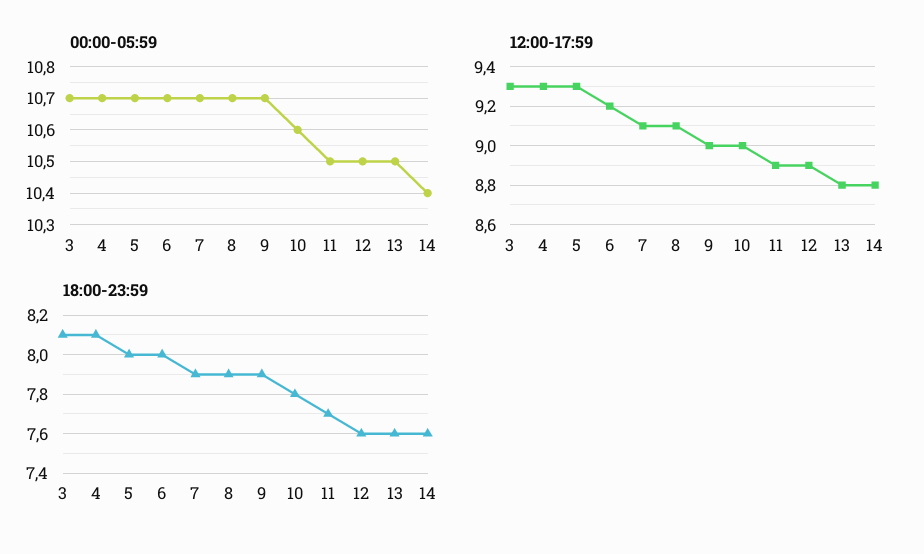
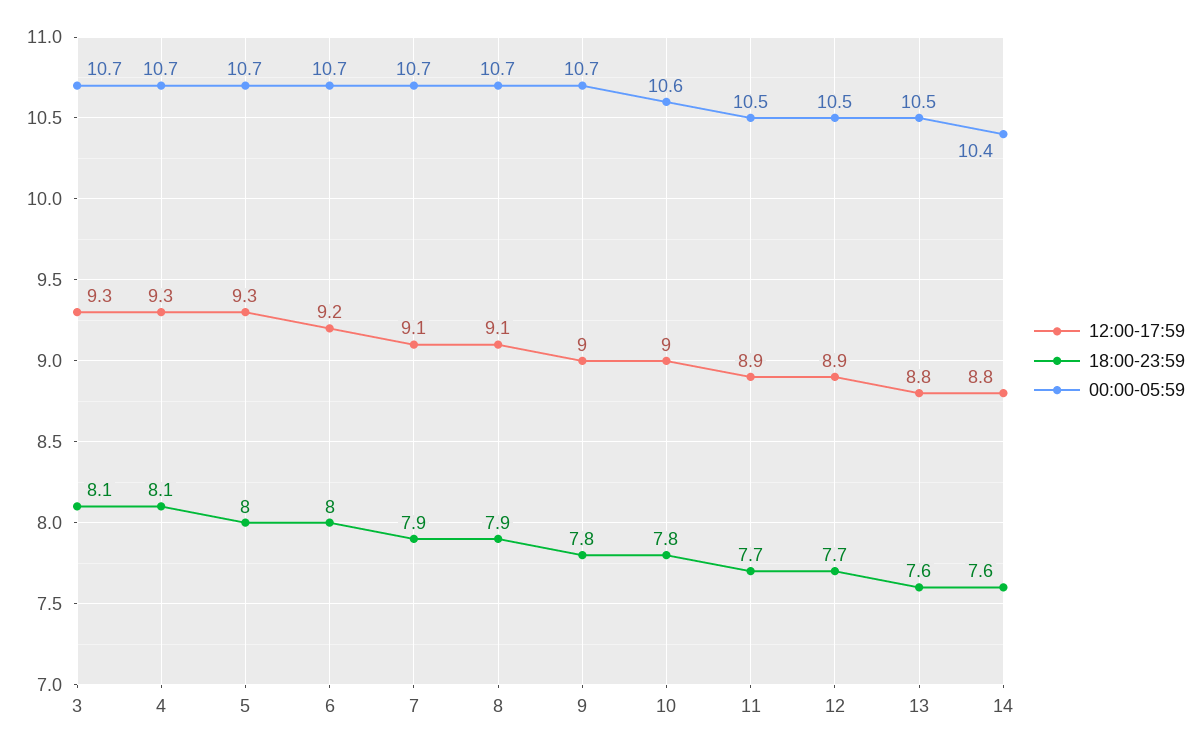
  {
    "00:00-05:59": {
      "3": 10.7,
      "4": 10.7,
      "5": 10.7,
      "6": 10.7,
      "7": 10.7,
      "8": 10.7,
      "9": 10.7,
      "10": 10.6,
      "11": 10.5,
      "12": 10.5,
      "13": 10.5,
      "14": 10.4
    },
    "12:00-17:59": {
      "3": 9.3,
      "4": 9.3,
      "5": 9.3,
      "6": 9.2,
      "7": 9.1,
      "8": 9.1,
      "9": 9,
      "10": 9,
      "11": 8.9,
      "12": 8.9,
      "13": 8.8,
      "14": 8.8
    },
    "18:00-23:59": {
      "3": 8.1,
      "4": 8.1,
      "5": 8,
      "6": 8,
      "7": 7.9,
      "8": 7.9,
-     "9": 7.9,
+     "9": 7.8,
      "10": 7.8,
      "11": 7.7,
-     "12": 7.6,
+     "12": 7.7,
      "13": 7.6,
      "14": 7.6
    }
  }

